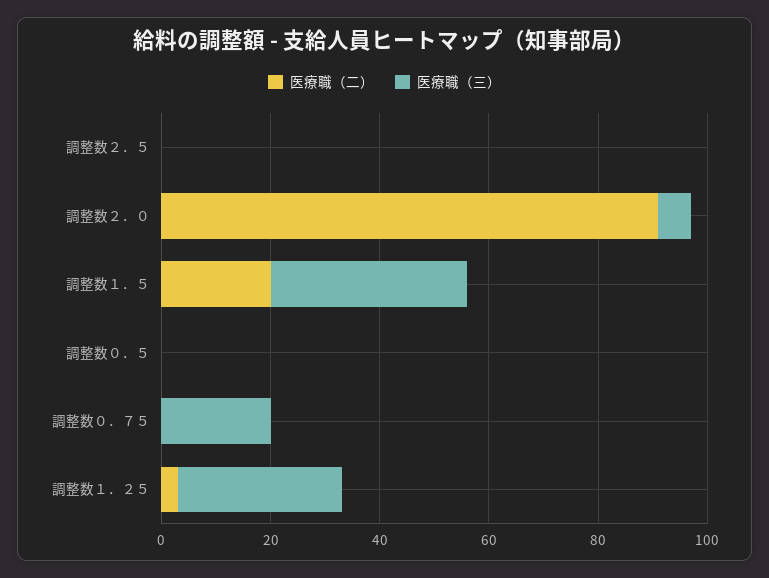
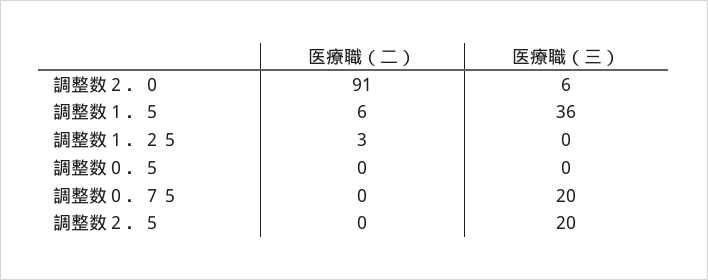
  {
    "医療職（二）": {
      "調整数２．５": 0,
      "調整数２．０": 91,
-     "調整数１．５": 20,
+     "調整数１．５": 6,
      "調整数０．５": 0,
      "調整数０．７５": 0,
      "調整数１．２５": 3
    },
    "医療職（三）": {
-     "調整数２．５": 0,
+     "調整数２．５": 20,
      "調整数２．０": 6,
      "調整数１．５": 36,
      "調整数０．５": 0,
      "調整数０．７５": 20,
-     "調整数１．２５": 30
+     "調整数１．２５": 0
    }
  }

